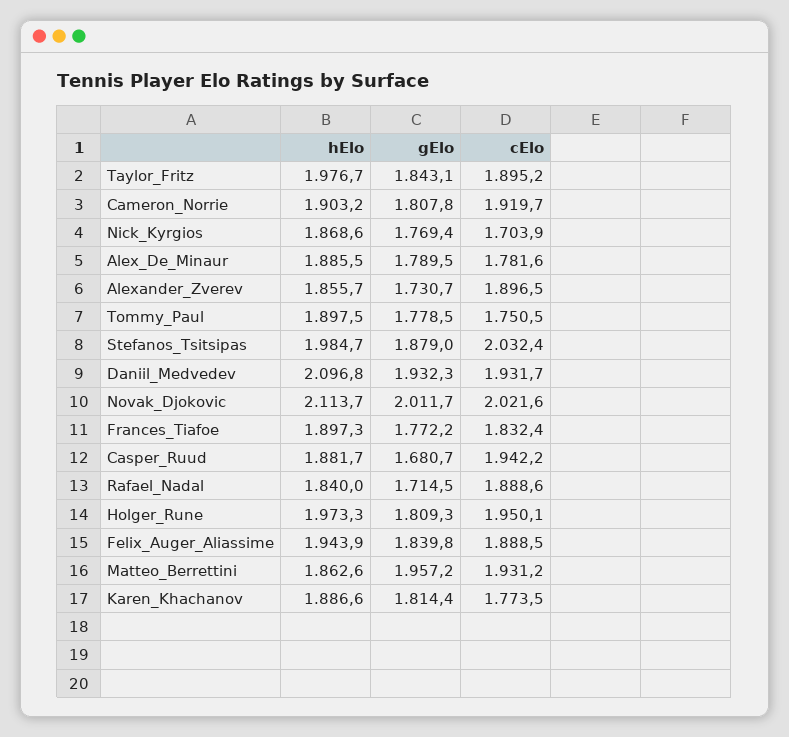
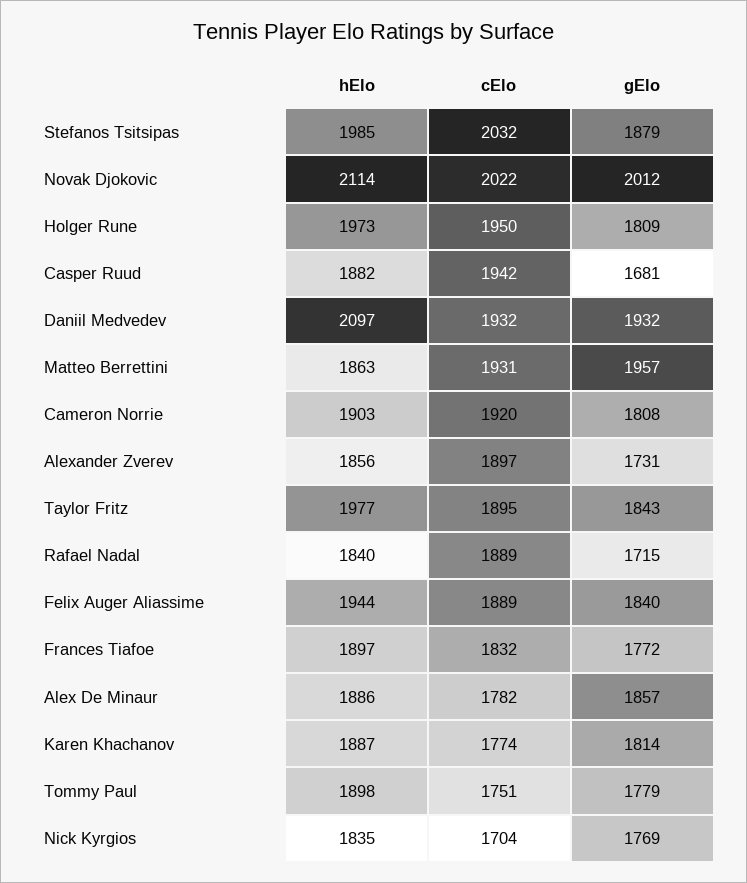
  {
    "hElo": {
      "Taylor_Fritz": 1976.7,
      "Cameron_Norrie": 1903.2,
-     "Nick_Kyrgios": 1868.6,
+     "Nick_Kyrgios": 1835,
      "Alex_De_Minaur": 1885.5,
      "Alexander_Zverev": 1855.7,
      "Tommy_Paul": 1897.5,
      "Stefanos_Tsitsipas": 1984.7,
      "Daniil_Medvedev": 2096.8,
      "Novak_Djokovic": 2113.7,
      "Frances_Tiafoe": 1897.3,
      "Casper_Ruud": 1881.7,
      "Rafael_Nadal": 1840,
      "Holger_Rune": 1973.3,
      "Felix_Auger_Aliassime": 1943.9,
      "Matteo_Berrettini": 1862.6,
      "Karen_Khachanov": 1886.6
    },
    "gElo": {
      "Taylor_Fritz": 1843.1,
      "Cameron_Norrie": 1807.8,
      "Nick_Kyrgios": 1769.4,
-     "Alex_De_Minaur": 1789.5,
+     "Alex_De_Minaur": 1857,
      "Alexander_Zverev": 1730.7,
      "Tommy_Paul": 1778.5,
      "Stefanos_Tsitsipas": 1879,
      "Daniil_Medvedev": 1932.3,
      "Novak_Djokovic": 2011.7,
      "Frances_Tiafoe": 1772.2,
      "Casper_Ruud": 1680.7,
      "Rafael_Nadal": 1714.5,
      "Holger_Rune": 1809.3,
      "Felix_Auger_Aliassime": 1839.8,
      "Matteo_Berrettini": 1957.2,
      "Karen_Khachanov": 1814.4
    },
    "cElo": {
      "Taylor_Fritz": 1895.2,
      "Cameron_Norrie": 1919.7,
      "Nick_Kyrgios": 1703.9,
      "Alex_De_Minaur": 1781.6,
      "Alexander_Zverev": 1896.5,
      "Tommy_Paul": 1750.5,
      "Stefanos_Tsitsipas": 2032.4,
      "Daniil_Medvedev": 1931.7,
      "Novak_Djokovic": 2021.6,
      "Frances_Tiafoe": 1832.4,
      "Casper_Ruud": 1942.2,
      "Rafael_Nadal": 1888.6,
      "Holger_Rune": 1950.1,
      "Felix_Auger_Aliassime": 1888.5,
      "Matteo_Berrettini": 1931.2,
      "Karen_Khachanov": 1773.5
    }
  }

